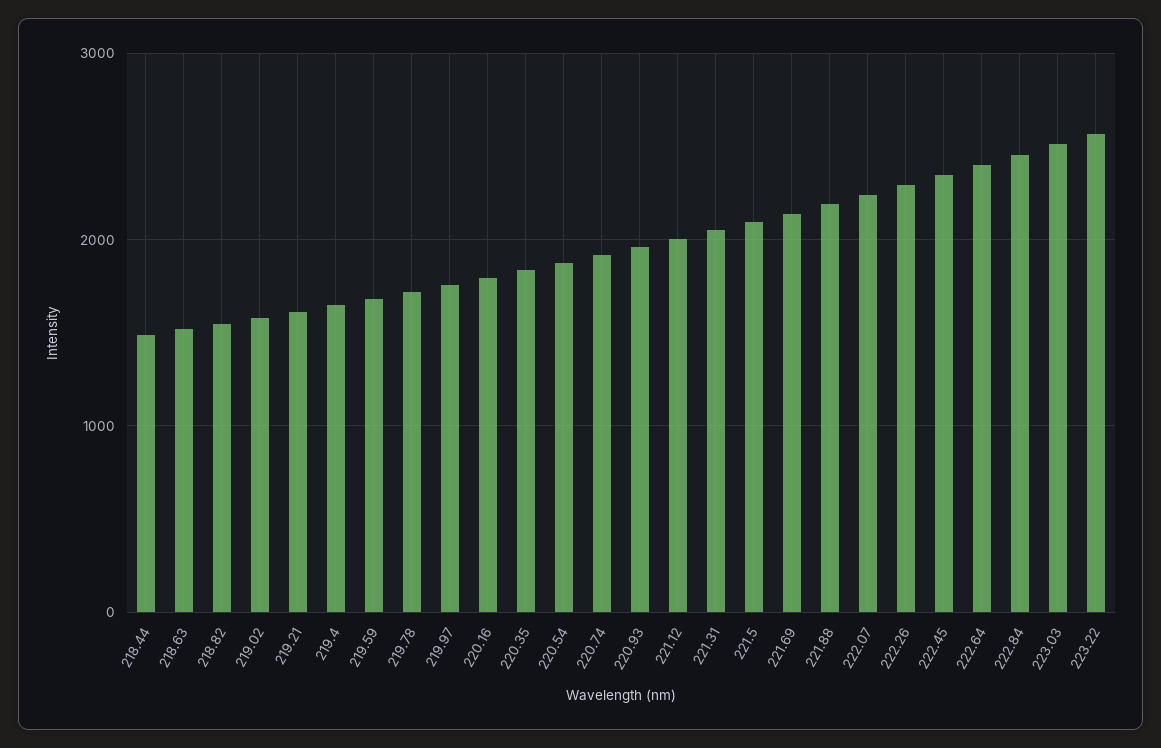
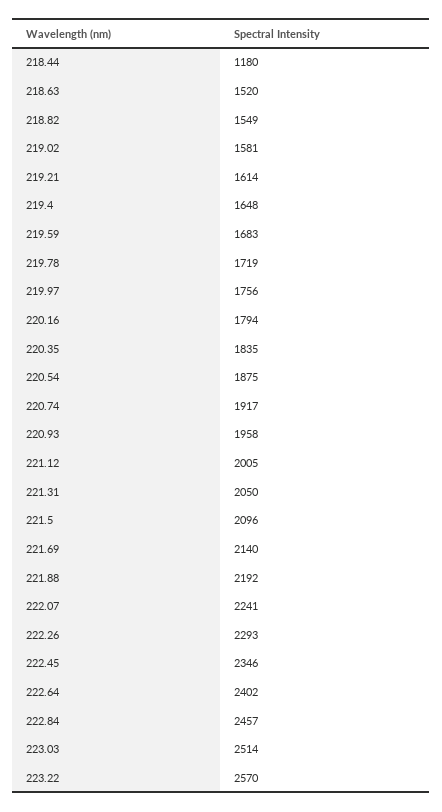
  {
-   "218.44": 1500,
+   "218.44": 1180,
    "218.63": 1520,
    "218.82": 1549,
    "219.02": 1581,
    "219.21": 1614,
    "219.4": 1648,
    "219.59": 1683,
    "219.78": 1719,
    "219.97": 1756,
    "220.16": 1794,
    "220.35": 1835,
    "220.54": 1875,
    "220.74": 1917,
    "220.93": 1958,
    "221.12": 2005,
    "221.31": 2050,
    "221.5": 2096,
    "221.69": 2140,
    "221.88": 2192,
    "222.07": 2241,
    "222.26": 2293,
    "222.45": 2346,
    "222.64": 2402,
    "222.84": 2457,
    "223.03": 2514,
    "223.22": 2570
  }

